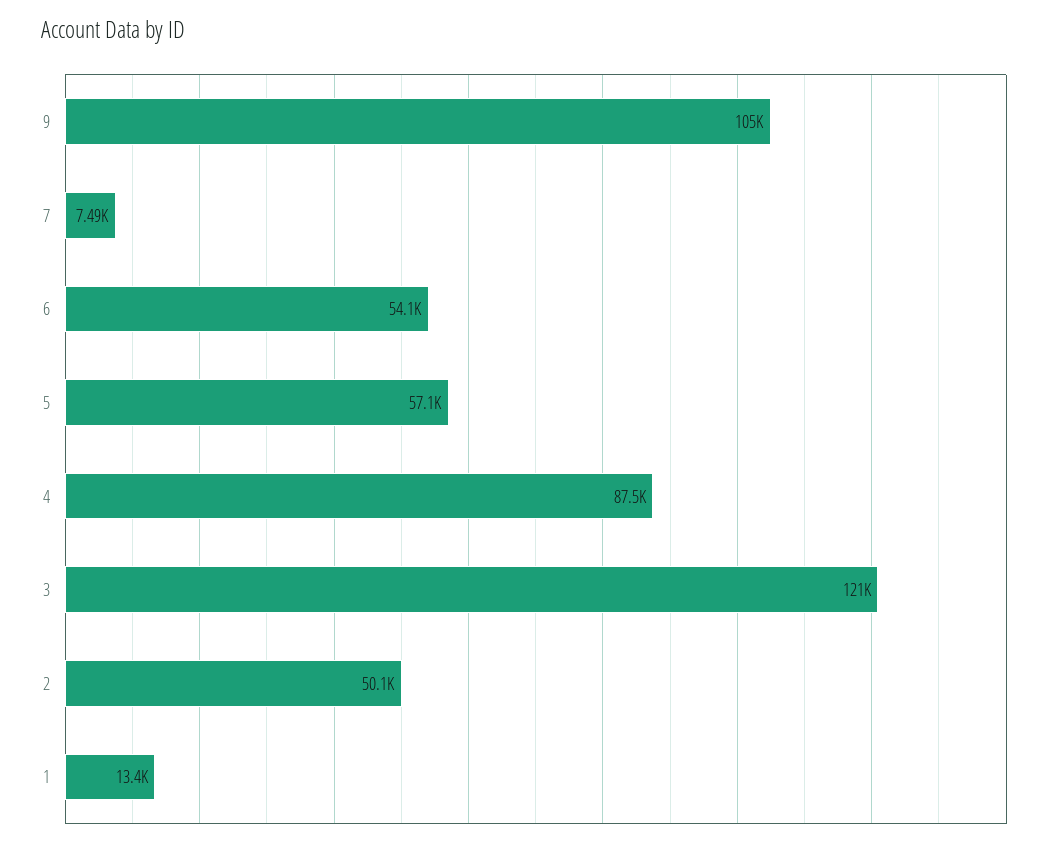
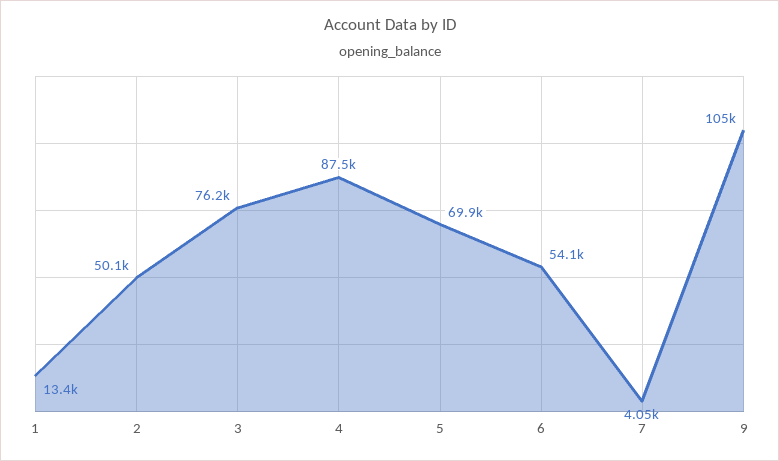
  {
    "9": 105000,
-   "7": 7490,
+   "7": 4050,
    "6": 54100,
-   "5": 57100,
+   "5": 69900,
    "4": 87500,
-   "3": 121000,
+   "3": 76200,
    "2": 50100,
    "1": 13400
  }

